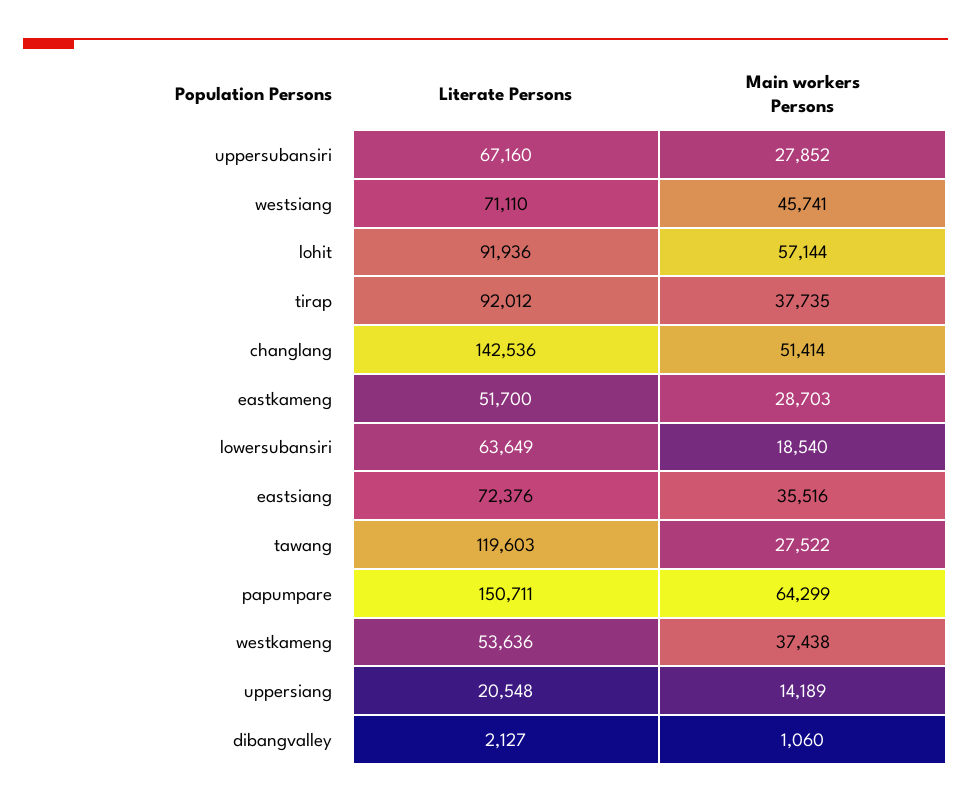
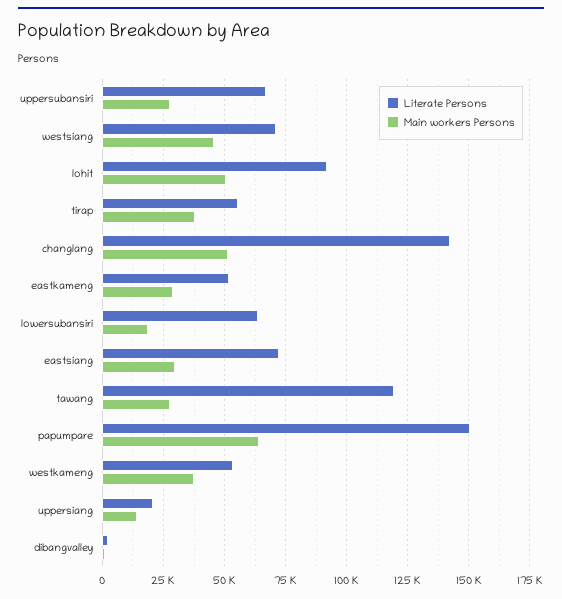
  {
    "Literate Persons": {
      "uppersubansiri": 67160,
      "westsiang": 71110,
      "lohit": 91936,
-     "tirap": 92012,
+     "tirap": 55000,
      "changlang": 142536,
      "eastkameng": 51700,
      "lowersubansiri": 63649,
      "eastsiang": 72376,
      "tawang": 119603,
      "papumpare": 150711,
      "westkameng": 53636,
      "uppersiang": 20548,
      "dibangvalley": 2127
    },
    "Main workers Persons": {
      "uppersubansiri": 27852,
      "westsiang": 45741,
-     "lohit": 57144,
+     "lohit": 50000,
      "tirap": 37735,
      "changlang": 51414,
      "eastkameng": 28703,
      "lowersubansiri": 18540,
-     "eastsiang": 35516,
+     "eastsiang": 30000,
      "tawang": 27522,
      "papumpare": 64299,
      "westkameng": 37438,
      "uppersiang": 14189,
      "dibangvalley": 1060
    }
  }

